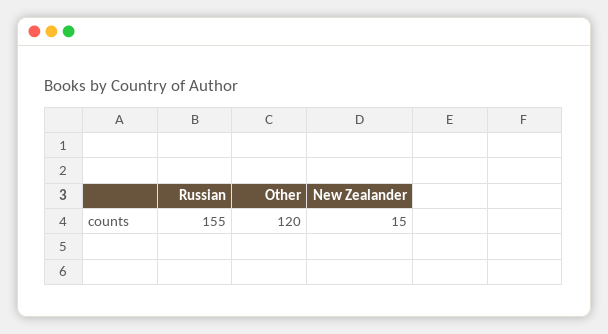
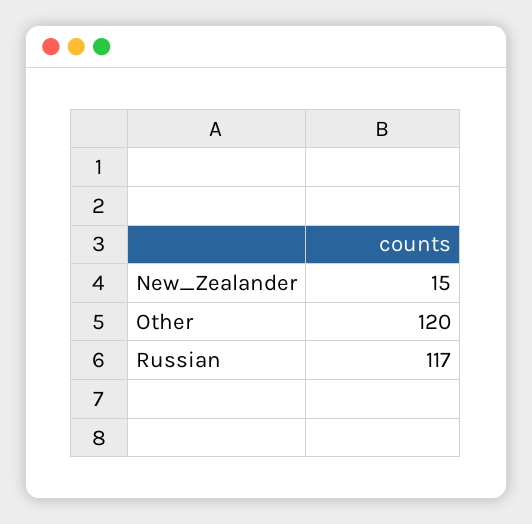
  {
-   "Russian": 155,
+   "Russian": 117,
    "Other": 120,
    "New Zealander": 15
  }

